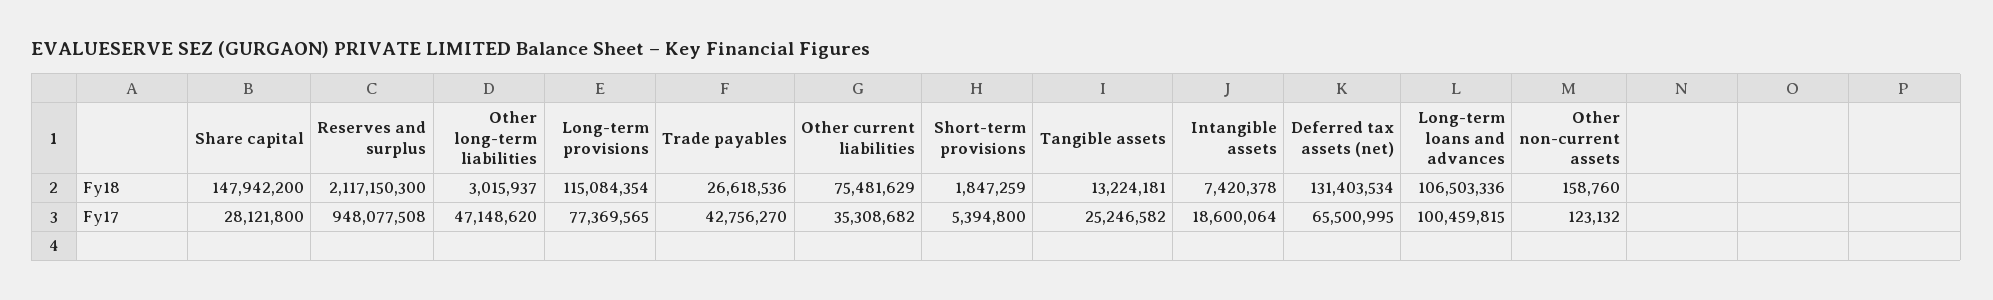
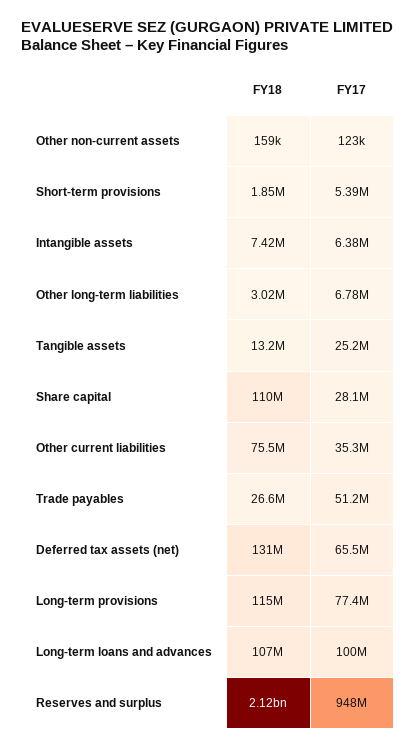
  {
    "Share capital": {
-     "Fy18": 147942200,
+     "Fy18": 110000000,
      "Fy17": 28121800
    },
    "Reserves and surplus": {
      "Fy18": 2117150300,
      "Fy17": 948077508
    },
    "Other long-term liabilities": {
      "Fy18": 3015937,
-     "Fy17": 47148620
+     "Fy17": 6780000
    },
    "Long-term provisions": {
      "Fy18": 115084354,
      "Fy17": 77369565
    },
    "Trade payables": {
      "Fy18": 26618536,
-     "Fy17": 42756270
+     "Fy17": 51200000
    },
    "Other current liabilities": {
      "Fy18": 75481629,
      "Fy17": 35308682
    },
    "Short-term provisions": {
      "Fy18": 1847259,
      "Fy17": 5394800
    },
    "Tangible assets": {
      "Fy18": 13224181,
      "Fy17": 25246582
    },
    "Intangible assets": {
      "Fy18": 7420378,
-     "Fy17": 18600064
+     "Fy17": 6380000
    },
    "Deferred tax assets (net)": {
      "Fy18": 131403534,
      "Fy17": 65500995
    },
    "Long-term loans and advances": {
      "Fy18": 106503336,
      "Fy17": 100459815
    },
    "Other non-current assets": {
      "Fy18": 158760,
      "Fy17": 123132
    }
  }

